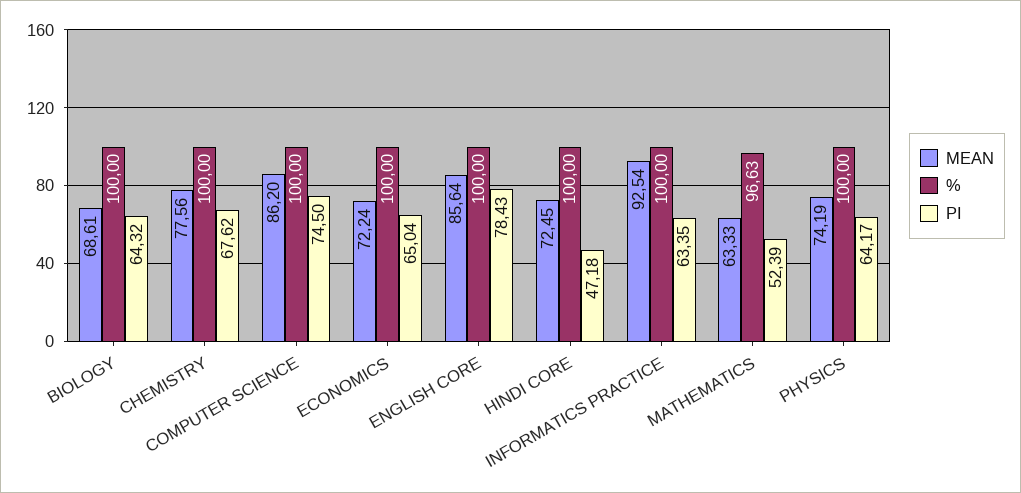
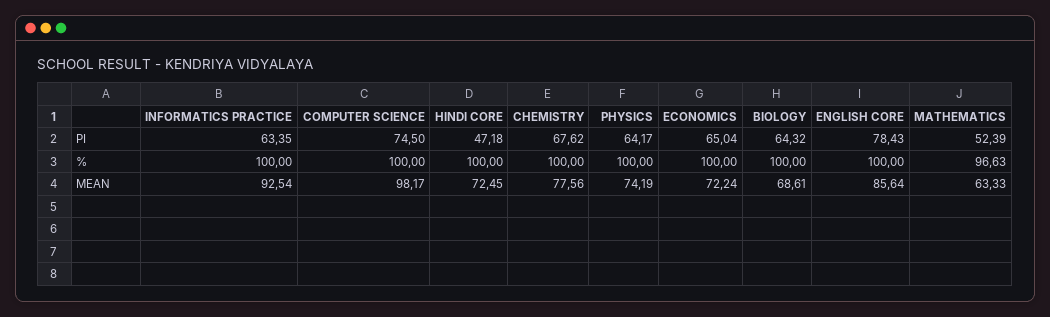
  {
    "MEAN": {
      "BIOLOGY": 68.61,
      "CHEMISTRY": 77.56,
-     "COMPUTER SCIENCE": 86.2,
+     "COMPUTER SCIENCE": 98.17,
      "ECONOMICS": 72.24,
      "ENGLISH CORE": 85.64,
      "HINDI CORE": 72.45,
      "INFORMATICS PRACTICE": 92.54,
      "MATHEMATICS": 63.33,
      "PHYSICS": 74.19
    },
    "%": {
      "BIOLOGY": 100,
      "CHEMISTRY": 100,
      "COMPUTER SCIENCE": 100,
      "ECONOMICS": 100,
      "ENGLISH CORE": 100,
      "HINDI CORE": 100,
      "INFORMATICS PRACTICE": 100,
      "MATHEMATICS": 96.63,
      "PHYSICS": 100
    },
    "PI": {
      "BIOLOGY": 64.32,
      "CHEMISTRY": 67.62,
      "COMPUTER SCIENCE": 74.5,
      "ECONOMICS": 65.04,
      "ENGLISH CORE": 78.43,
      "HINDI CORE": 47.18,
      "INFORMATICS PRACTICE": 63.35,
      "MATHEMATICS": 52.39,
      "PHYSICS": 64.17
    }
  }

